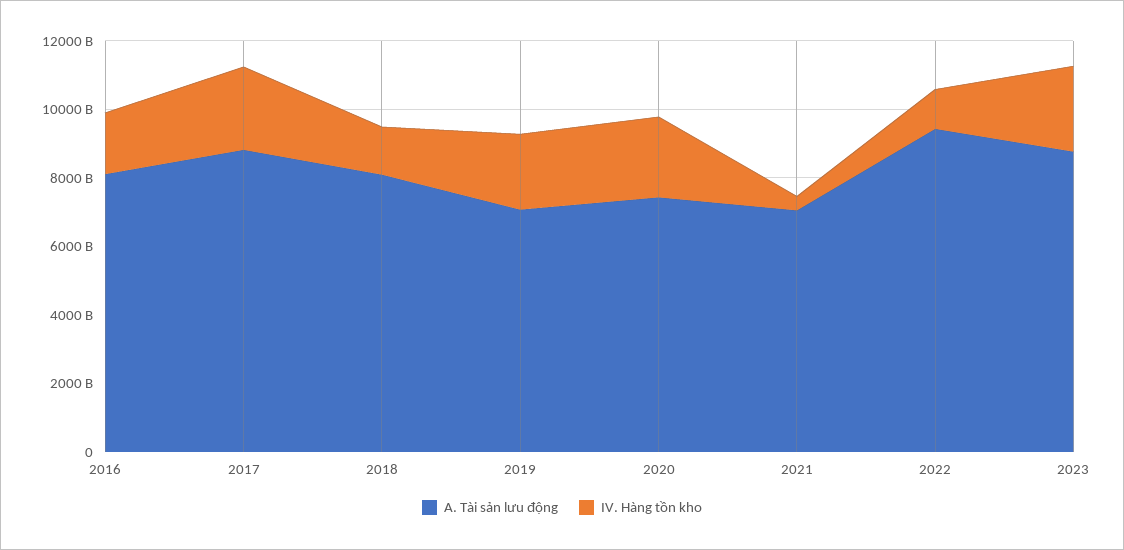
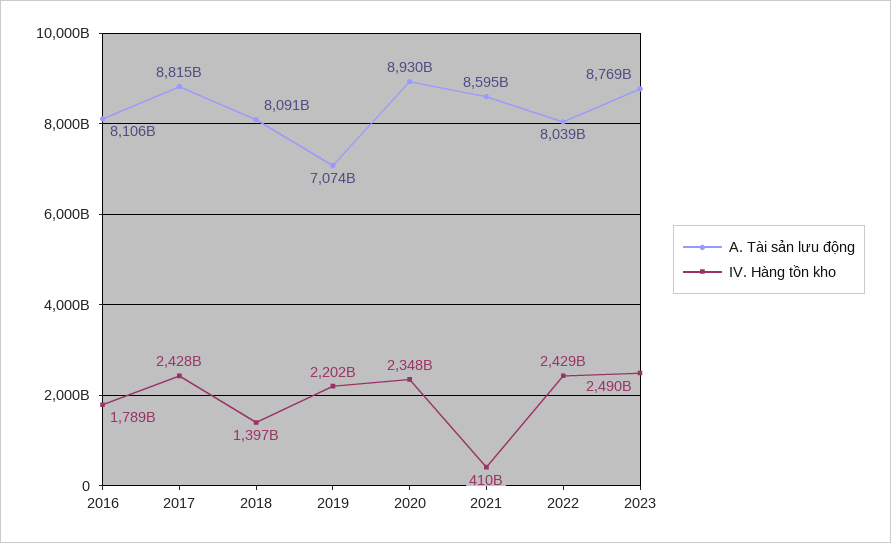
  {
    "A. Tài sản lưu động": {
      "2016": 8106000000000,
      "2017": 8815000000000,
      "2018": 8091000000000,
      "2019": 7074000000000,
-     "2020": 7500000000000,
+     "2020": 8930000000000,
-     "2021": 7000000000000,
+     "2021": 8595000000000,
-     "2022": 9500000000000,
+     "2022": 8039000000000,
      "2023": 8769000000000
    },
    "IV. Hàng tồn kho": {
      "2016": 1789000000000,
      "2017": 2428000000000,
      "2018": 1397000000000,
      "2019": 2202000000000,
      "2020": 2348000000000,
      "2021": 410000000000,
-     "2022": 1000000000000,
+     "2022": 2429000000000,
      "2023": 2490000000000
    }
  }

